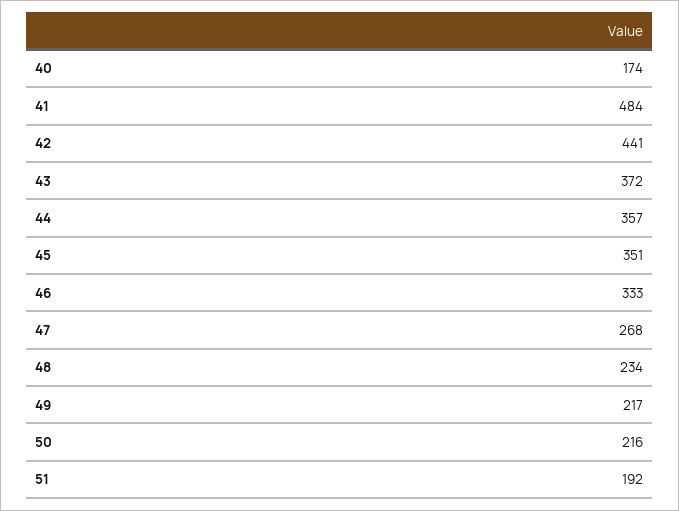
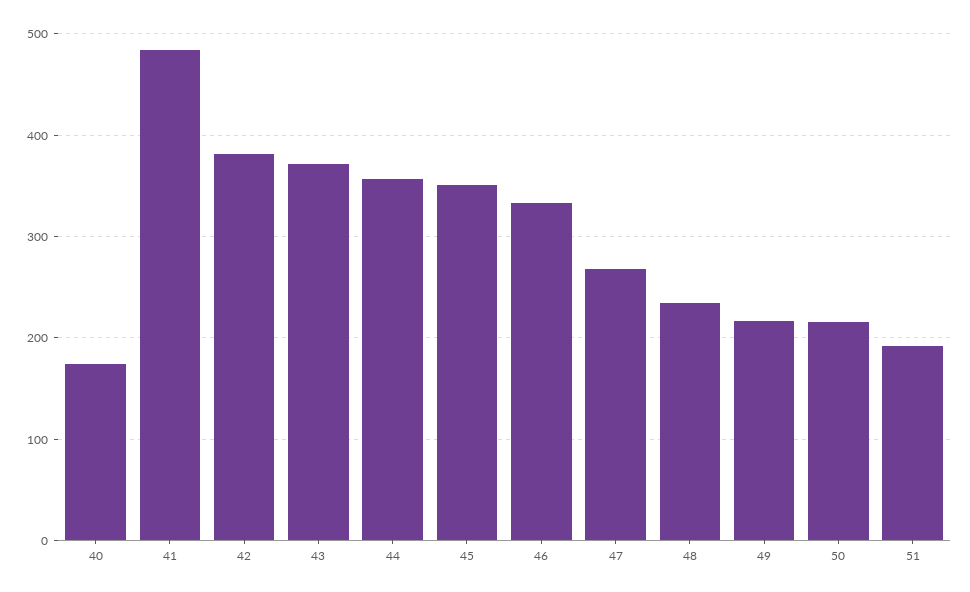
  {
    "40": 174,
    "41": 484,
-   "42": 441,
+   "42": 380,
    "43": 372,
    "44": 357,
    "45": 351,
    "46": 333,
    "47": 268,
    "48": 234,
    "49": 217,
    "50": 216,
    "51": 192
  }

